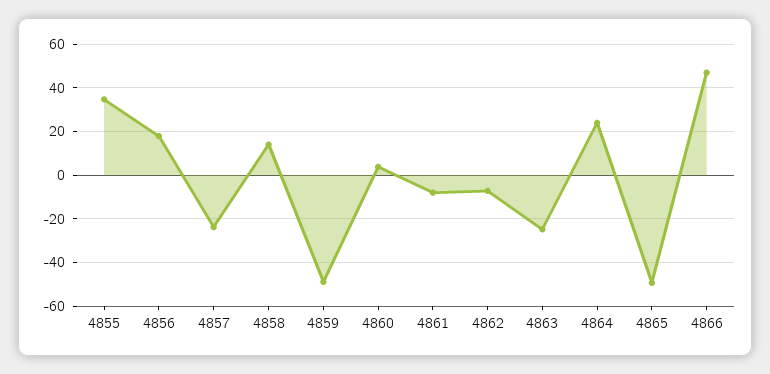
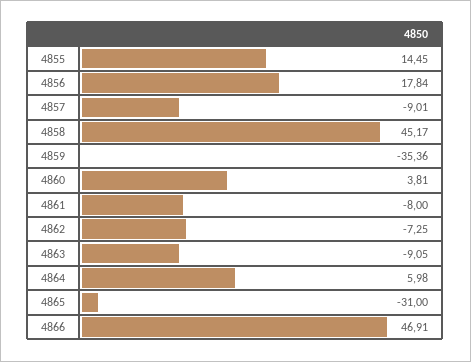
  {
-   "4855": 35,
+   "4855": 14.45,
    "4856": 17.84,
-   "4857": -25,
+   "4857": -9.01,
-   "4858": 15,
+   "4858": 45.17,
-   "4859": -50,
+   "4859": -35.36,
    "4860": 3.81,
    "4861": -8,
    "4862": -7.25,
-   "4863": -25,
+   "4863": -9.05,
-   "4864": 25,
+   "4864": 5.98,
-   "4865": -50,
+   "4865": -31,
    "4866": 46.91
  }

